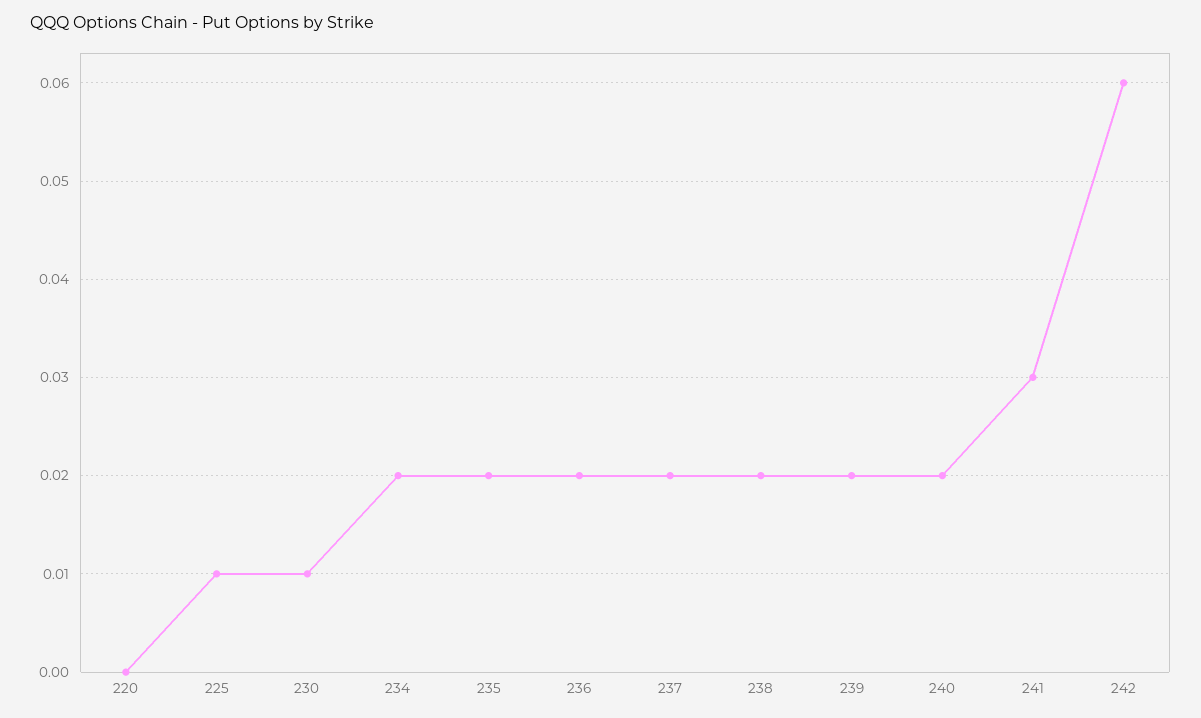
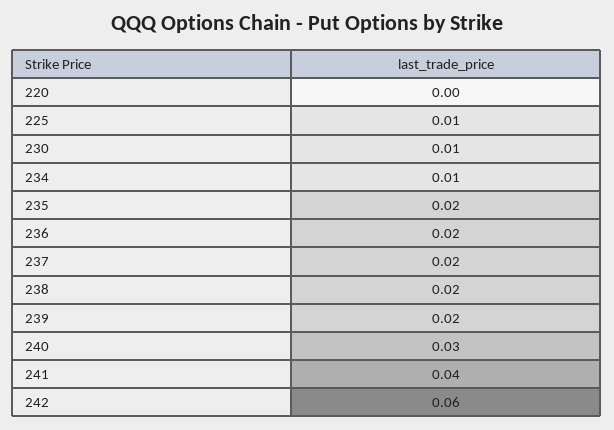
  {
    "220": 0,
    "225": 0.01,
    "230": 0.01,
-   "234": 0.02,
+   "234": 0.01,
    "235": 0.02,
    "236": 0.02,
    "237": 0.02,
    "238": 0.02,
    "239": 0.02,
-   "240": 0.02,
+   "240": 0.03,
-   "241": 0.03,
+   "241": 0.04,
    "242": 0.06
  }

